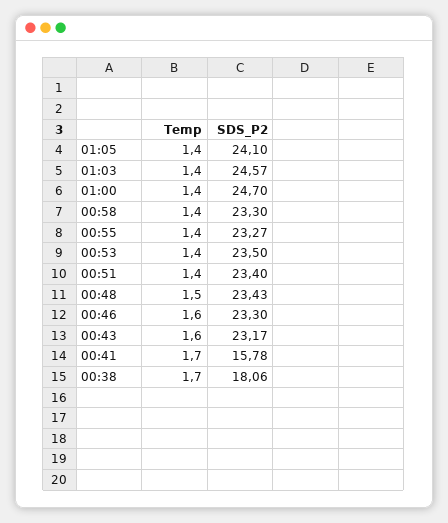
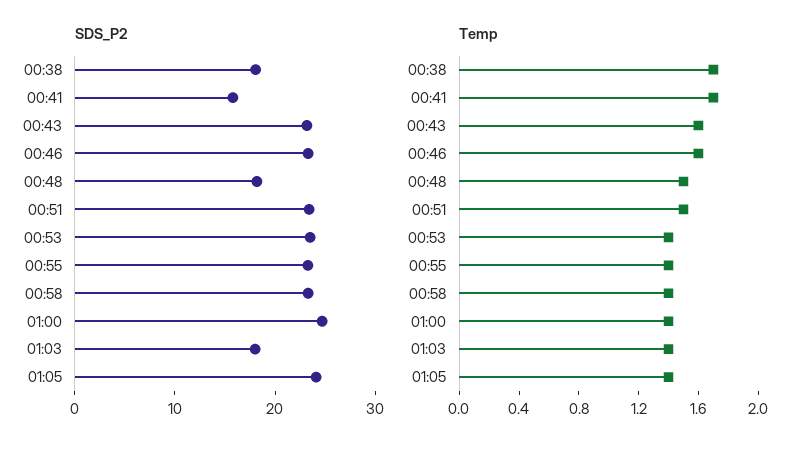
  {
    "Temp": {
      "01:05": 1.4,
      "01:03": 1.4,
      "01:00": 1.4,
      "00:58": 1.4,
      "00:55": 1.4,
      "00:53": 1.4,
-     "00:51": 1.4,
+     "00:51": 1.5,
      "00:48": 1.5,
      "00:46": 1.6,
      "00:43": 1.6,
      "00:41": 1.7,
      "00:38": 1.7
    },
    "SDS_P2": {
      "01:05": 24.1,
-     "01:03": 24.57,
+     "01:03": 18,
      "01:00": 24.7,
      "00:58": 23.3,
      "00:55": 23.27,
      "00:53": 23.5,
      "00:51": 23.4,
-     "00:48": 23.43,
+     "00:48": 18,
      "00:46": 23.3,
      "00:43": 23.17,
      "00:41": 15.78,
      "00:38": 18.06
    }
  }

